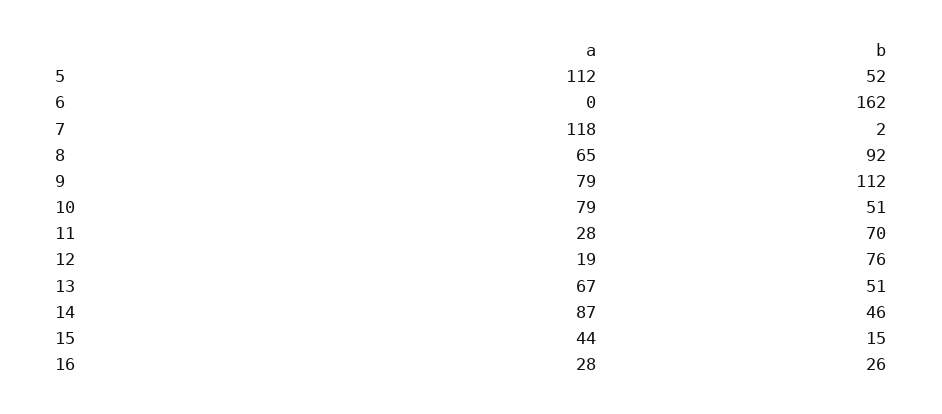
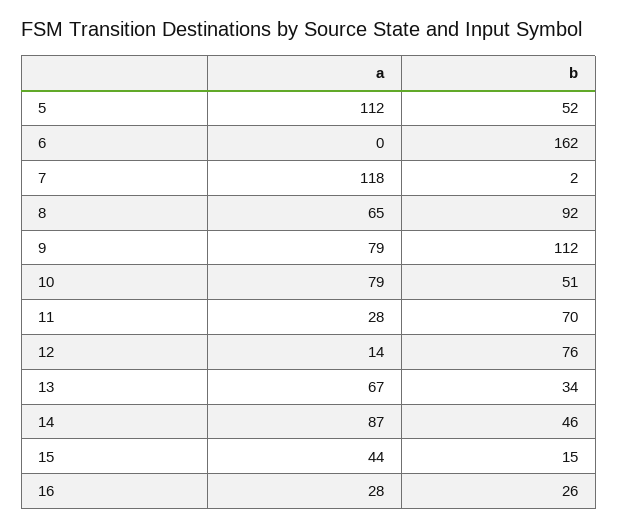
  {
    "a": {
      "5": 112,
      "6": 0,
      "7": 118,
      "8": 65,
      "9": 79,
      "10": 79,
      "11": 28,
-     "12": 19,
+     "12": 14,
      "13": 67,
      "14": 87,
      "15": 44,
      "16": 28
    },
    "b": {
      "5": 52,
      "6": 162,
      "7": 2,
      "8": 92,
      "9": 112,
      "10": 51,
      "11": 70,
      "12": 76,
-     "13": 51,
+     "13": 34,
      "14": 46,
      "15": 15,
      "16": 26
    }
  }

